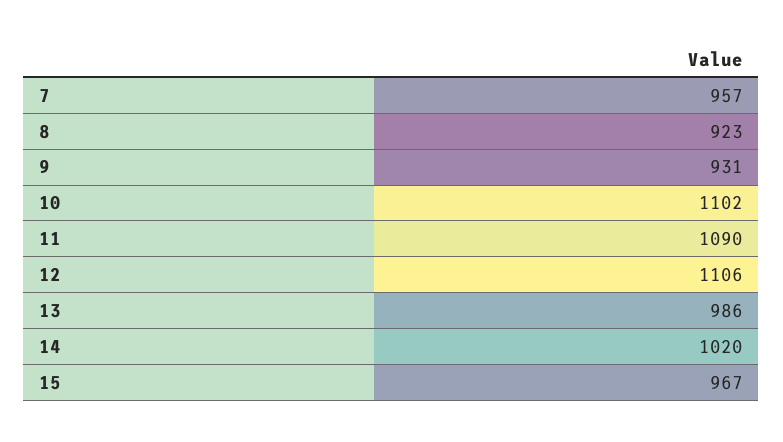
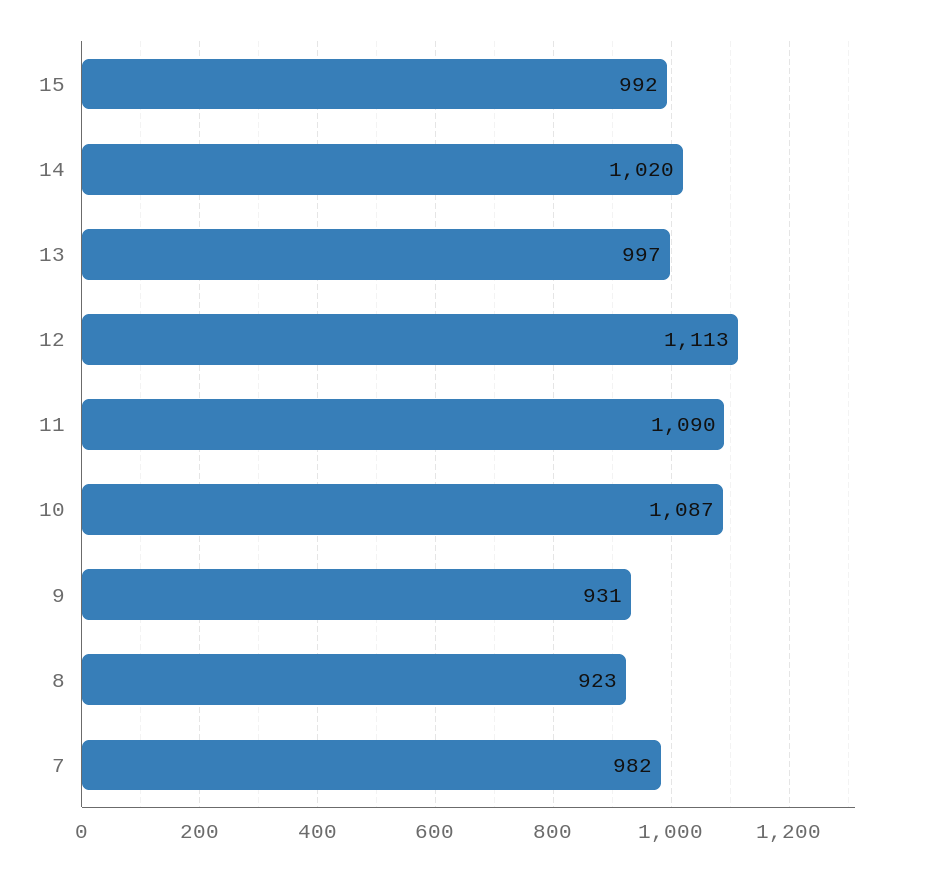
  {
-   "7": 957,
+   "7": 982,
    "8": 923,
    "9": 931,
-   "10": 1102,
+   "10": 1087,
    "11": 1090,
-   "12": 1106,
+   "12": 1113,
-   "13": 986,
+   "13": 997,
    "14": 1020,
-   "15": 967
+   "15": 992
  }

